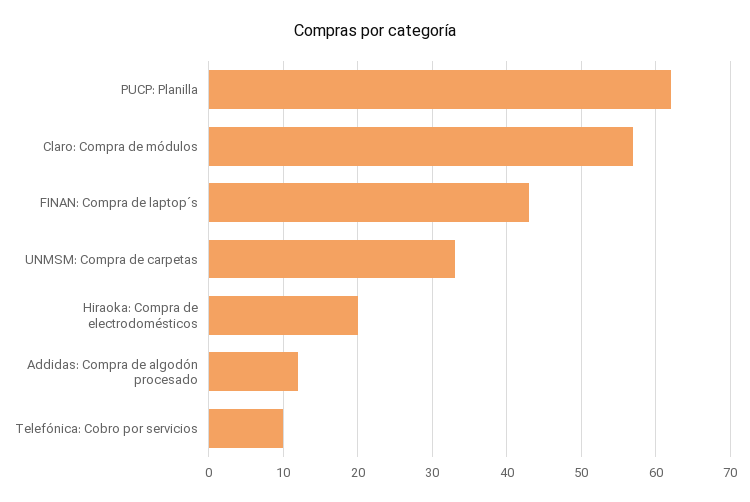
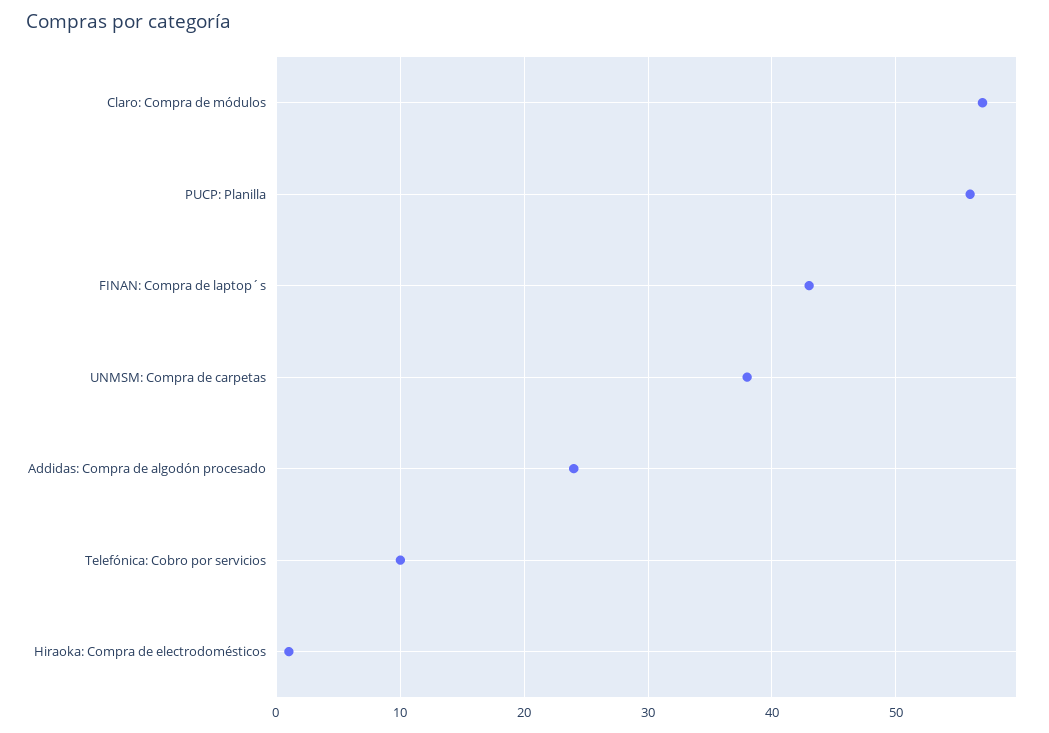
  {
-   "PUCP: Planilla": 62,
+   "PUCP: Planilla": 56,
    "Claro: Compra de módulos": 57,
    "FINAN: Compra de laptop´s": 43,
-   "UNMSM: Compra de carpetas": 33,
+   "UNMSM: Compra de carpetas": 38,
-   "Hiraoka: Compra de electrodomésticos": 20,
+   "Hiraoka: Compra de electrodomésticos": 1,
-   "Addidas: Compra de algodón procesado": 12,
+   "Addidas: Compra de algodón procesado": 24,
    "Telefónica: Cobro por servicios": 10
  }

